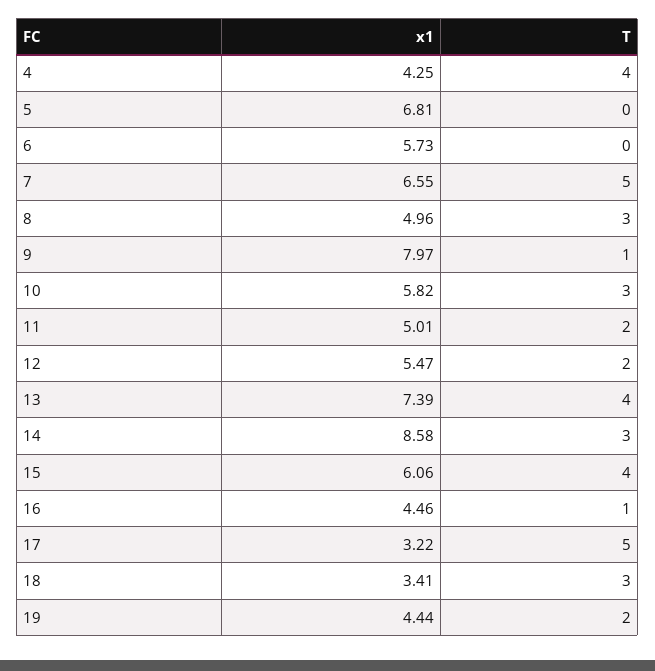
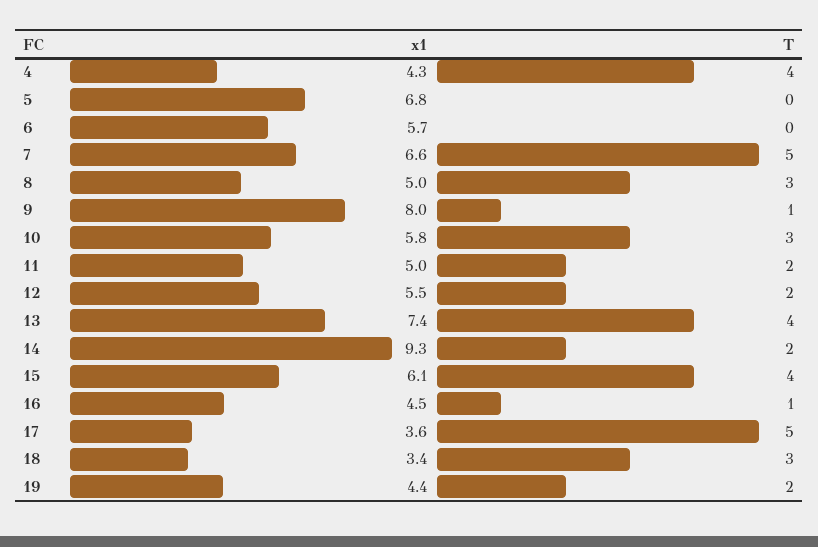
  {
    "x1": {
      "4": 4.25,
      "5": 6.81,
      "6": 5.73,
      "7": 6.55,
      "8": 4.96,
      "9": 7.97,
      "10": 5.82,
      "11": 5.01,
      "12": 5.47,
      "13": 7.39,
-     "14": 8.58,
+     "14": 9.3,
      "15": 6.06,
      "16": 4.46,
-     "17": 3.22,
+     "17": 3.6,
      "18": 3.41,
      "19": 4.44
    },
    "T": {
      "4": 4,
      "5": 0,
      "6": 0,
      "7": 5,
      "8": 3,
      "9": 1,
      "10": 3,
      "11": 2,
      "12": 2,
      "13": 4,
-     "14": 3,
+     "14": 2,
      "15": 4,
      "16": 1,
      "17": 5,
      "18": 3,
      "19": 2
    }
  }

